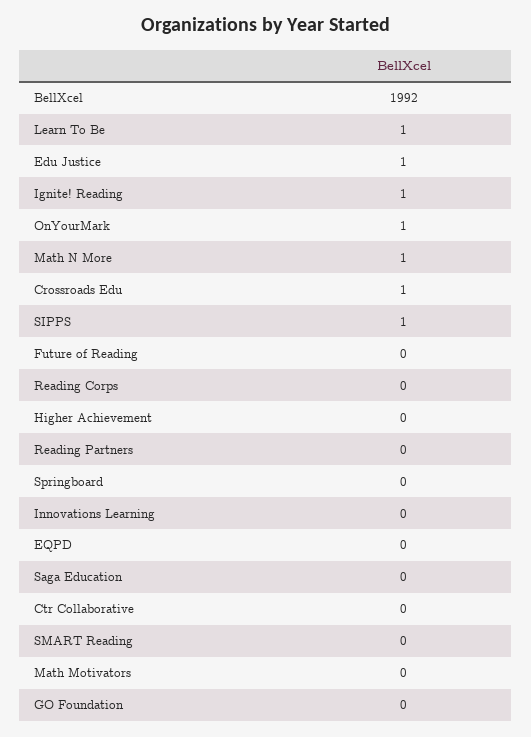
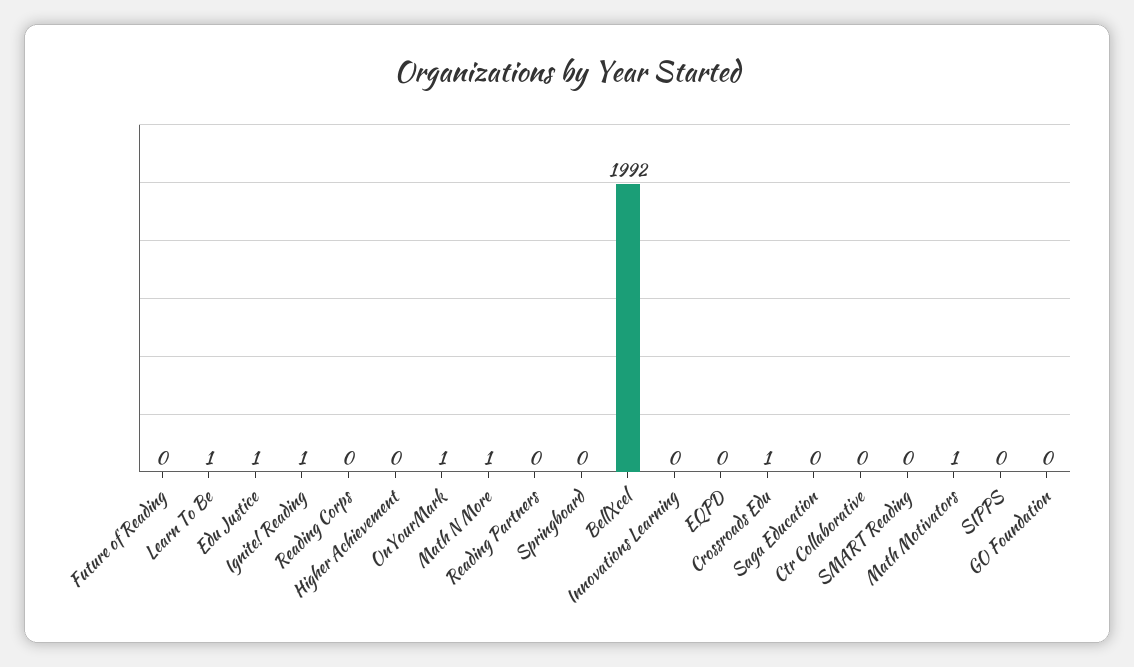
  {
    "BellXcel": 1992,
    "Learn To Be": 1,
    "Edu Justice": 1,
    "Ignite! Reading": 1,
    "OnYourMark": 1,
    "Math N More": 1,
    "Crossroads Edu": 1,
-   "SIPPS": 1,
+   "SIPPS": 0,
    "Future of Reading": 0,
    "Reading Corps": 0,
    "Higher Achievement": 0,
    "Reading Partners": 0,
    "Springboard": 0,
    "Innovations Learning": 0,
    "EQPD": 0,
    "Saga Education": 0,
    "Ctr Collaborative": 0,
    "SMART Reading": 0,
-   "Math Motivators": 0,
+   "Math Motivators": 1,
    "GO Foundation": 0
  }

